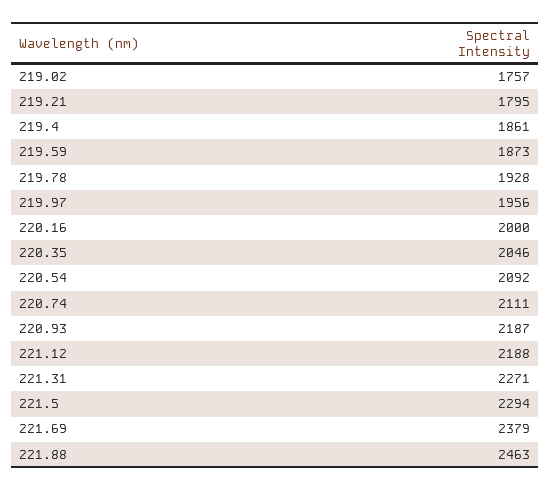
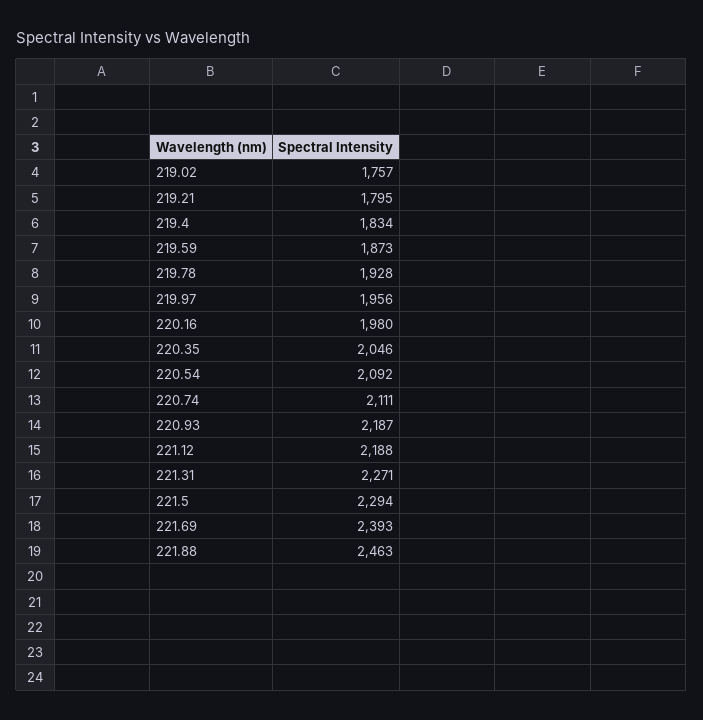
  {
    "219.02": 1757,
    "219.21": 1795,
-   "219.4": 1861,
+   "219.4": 1834,
    "219.59": 1873,
    "219.78": 1928,
    "219.97": 1956,
-   "220.16": 2000,
+   "220.16": 1980,
    "220.35": 2046,
    "220.54": 2092,
    "220.74": 2111,
    "220.93": 2187,
    "221.12": 2188,
    "221.31": 2271,
    "221.5": 2294,
-   "221.69": 2379,
+   "221.69": 2393,
    "221.88": 2463
  }

